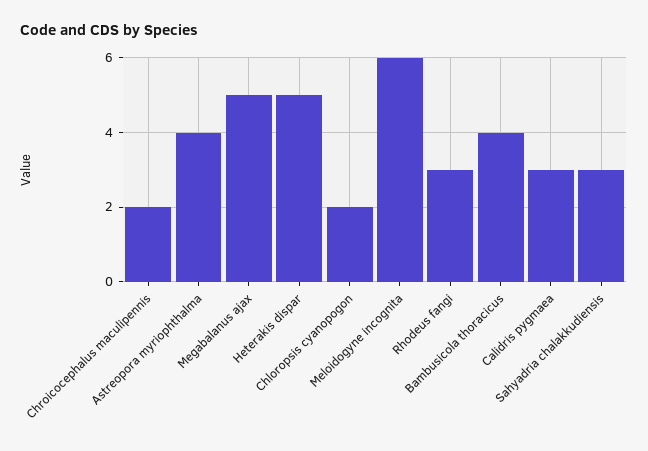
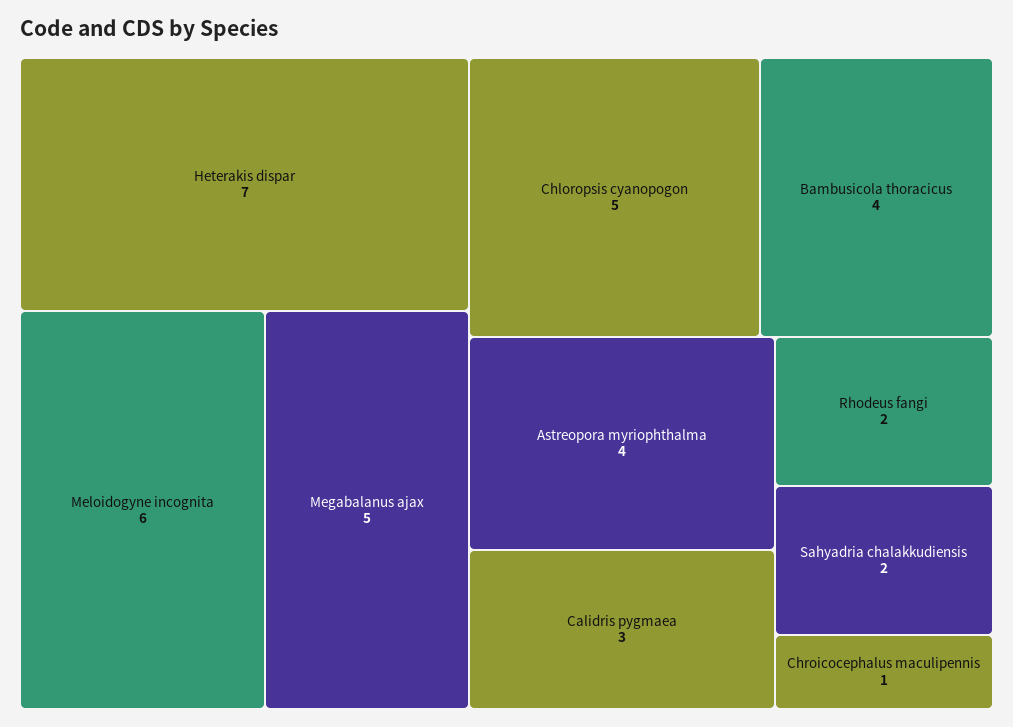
  {
-   "Chroicocephalus maculipennis": 2,
+   "Chroicocephalus maculipennis": 1,
    "Astreopora myriophthalma": 4,
    "Megabalanus ajax": 5,
-   "Heterakis dispar": 5,
+   "Heterakis dispar": 7,
-   "Chloropsis cyanopogon": 2,
+   "Chloropsis cyanopogon": 5,
    "Meloidogyne incognita": 6,
-   "Rhodeus fangi": 3,
+   "Rhodeus fangi": 2,
    "Bambusicola thoracicus": 4,
    "Calidris pygmaea": 3,
-   "Sahyadria chalakkudiensis": 3
+   "Sahyadria chalakkudiensis": 2
  }

